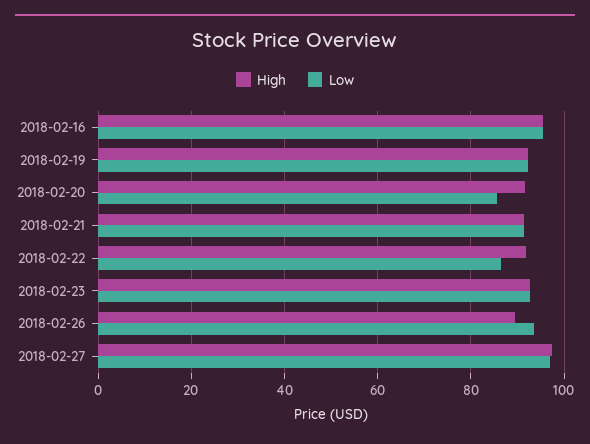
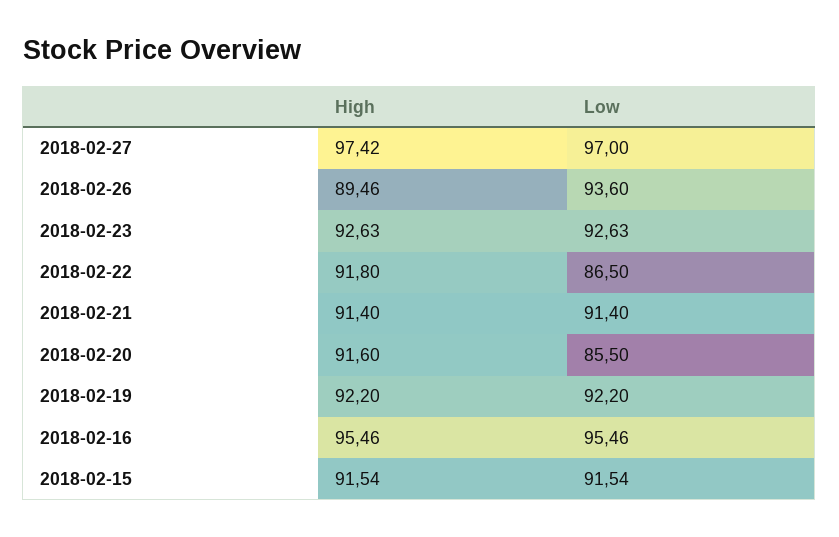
  {
    "High": {
      "2018-02-16": 95.46,
      "2018-02-19": 92.2,
      "2018-02-20": 91.6,
      "2018-02-21": 91.4,
      "2018-02-22": 91.8,
      "2018-02-23": 92.63,
      "2018-02-26": 89.46,
-     "2018-02-27": 97.42
+     "2018-02-27": 97.42,
+     "2018-02-15": 91.54
    },
    "Low": {
      "2018-02-16": 95.46,
      "2018-02-19": 92.2,
      "2018-02-20": 85.5,
      "2018-02-21": 91.4,
      "2018-02-22": 86.5,
      "2018-02-23": 92.63,
      "2018-02-26": 93.6,
-     "2018-02-27": 97
+     "2018-02-27": 97,
+     "2018-02-15": 91.54
    }
  }

